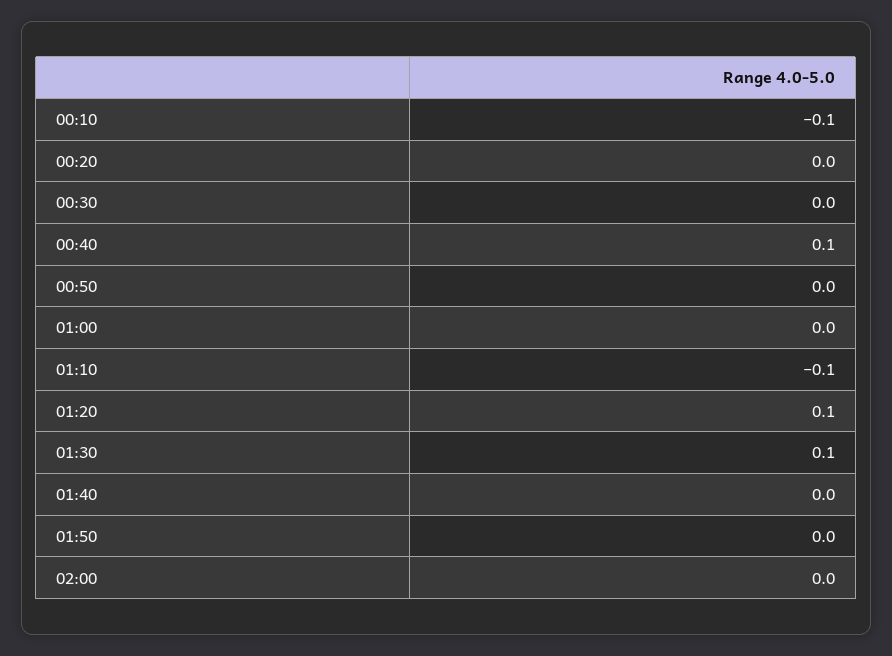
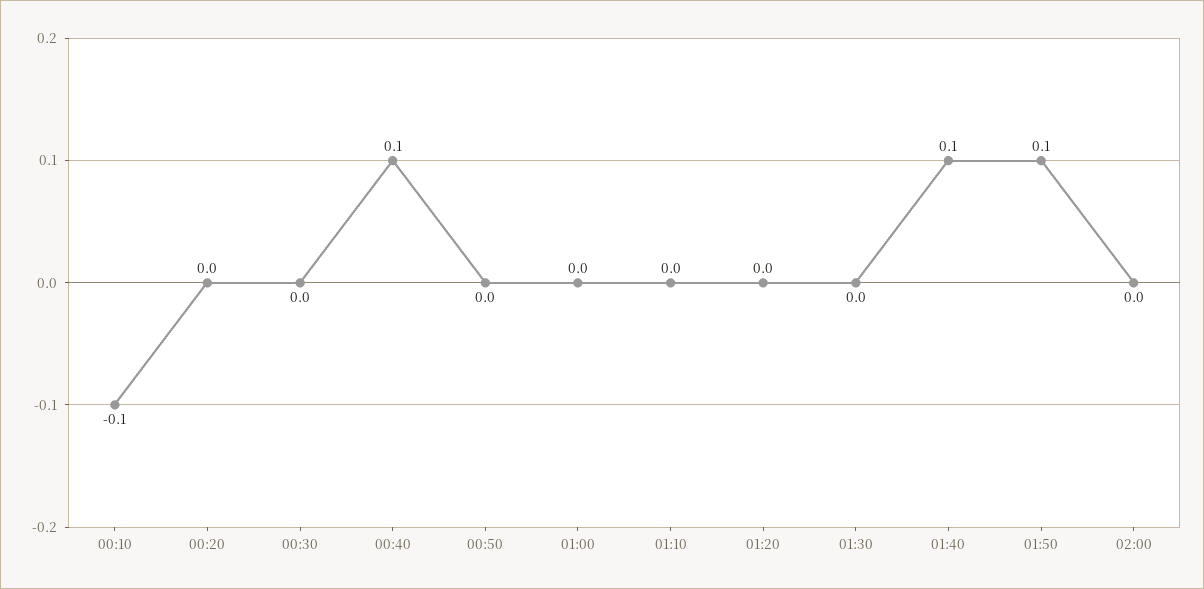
  {
    "00:10": -0.1,
    "00:20": 0,
    "00:30": 0,
    "00:40": 0.1,
    "00:50": 0,
    "01:00": 0,
-   "01:10": -0.1,
+   "01:10": 0,
-   "01:20": 0.1,
+   "01:20": 0,
-   "01:30": 0.1,
+   "01:30": 0,
-   "01:40": 0,
+   "01:40": 0.1,
-   "01:50": 0,
+   "01:50": 0.1,
    "02:00": 0
  }

